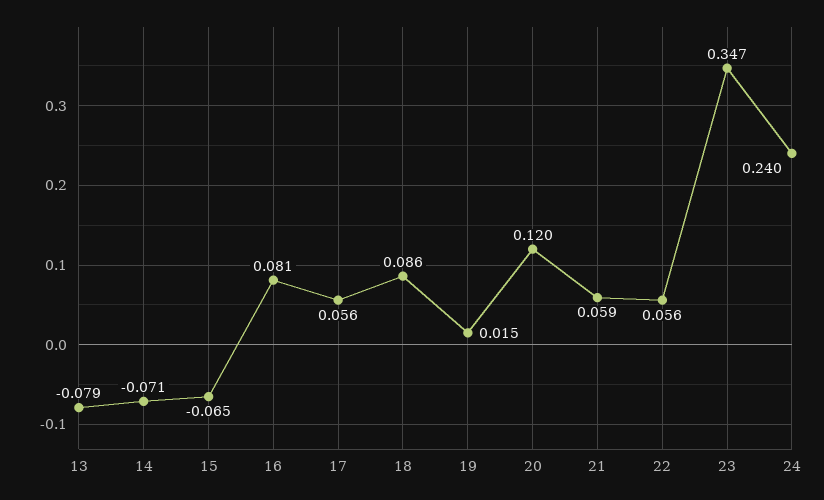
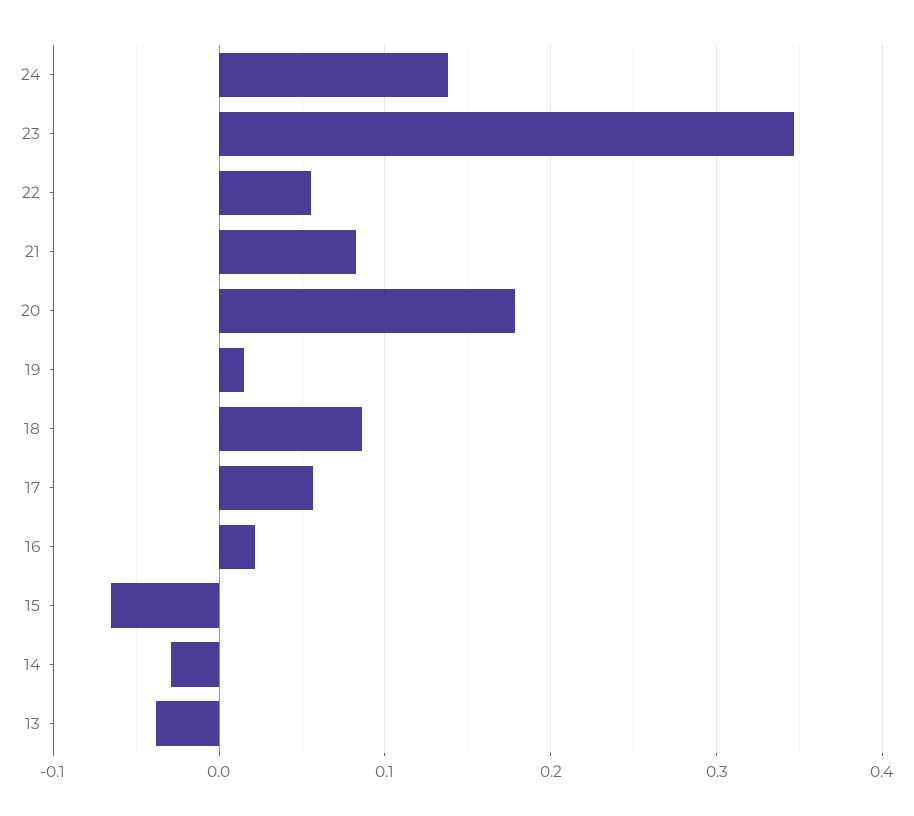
  {
-   "13": -0.079,
+   "13": -0.04,
-   "14": -0.071,
+   "14": -0.03,
    "15": -0.065,
-   "16": 0.081,
+   "16": 0.02,
    "17": 0.056,
    "18": 0.086,
    "19": 0.015,
-   "20": 0.12,
+   "20": 0.18,
-   "21": 0.059,
+   "21": 0.08,
    "22": 0.056,
    "23": 0.347,
-   "24": 0.24
+   "24": 0.14
  }

